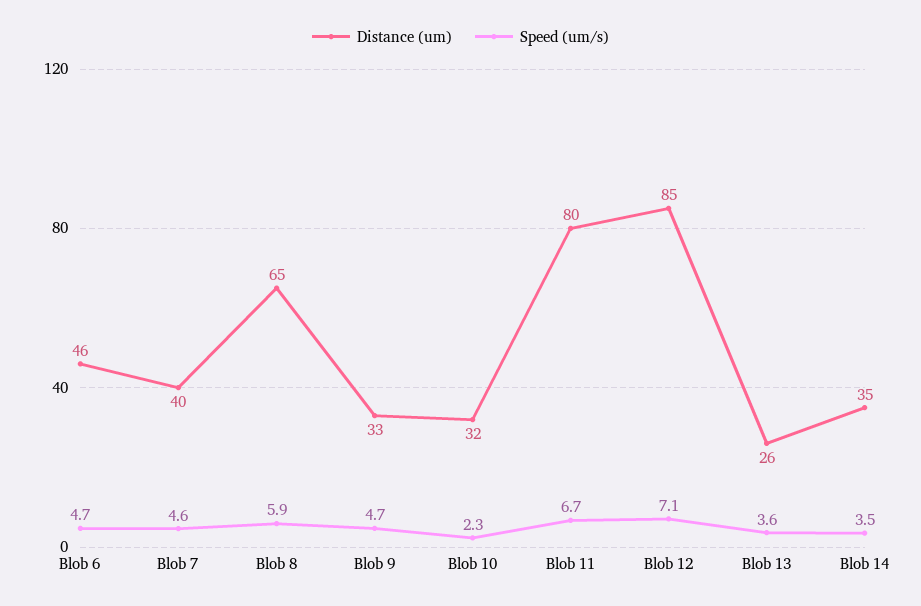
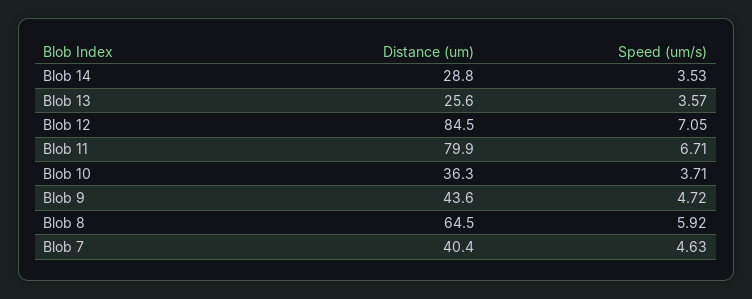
  {
    "Distance (um)": {
-     "Blob 6": 46,
      "Blob 7": 40.4,
      "Blob 8": 64.5,
-     "Blob 9": 33,
+     "Blob 9": 43.6,
-     "Blob 10": 32,
+     "Blob 10": 36.3,
      "Blob 11": 79.9,
      "Blob 12": 84.5,
      "Blob 13": 25.6,
-     "Blob 14": 35
+     "Blob 14": 28.8
    },
    "Speed (um/s)": {
-     "Blob 6": 4.7,
      "Blob 7": 4.63,
      "Blob 8": 5.92,
      "Blob 9": 4.72,
-     "Blob 10": 2.3,
+     "Blob 10": 3.71,
      "Blob 11": 6.71,
      "Blob 12": 7.05,
      "Blob 13": 3.57,
      "Blob 14": 3.53
    }
  }

